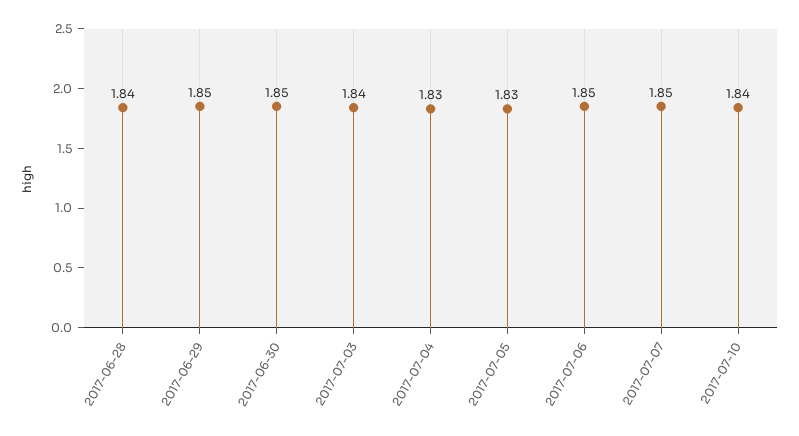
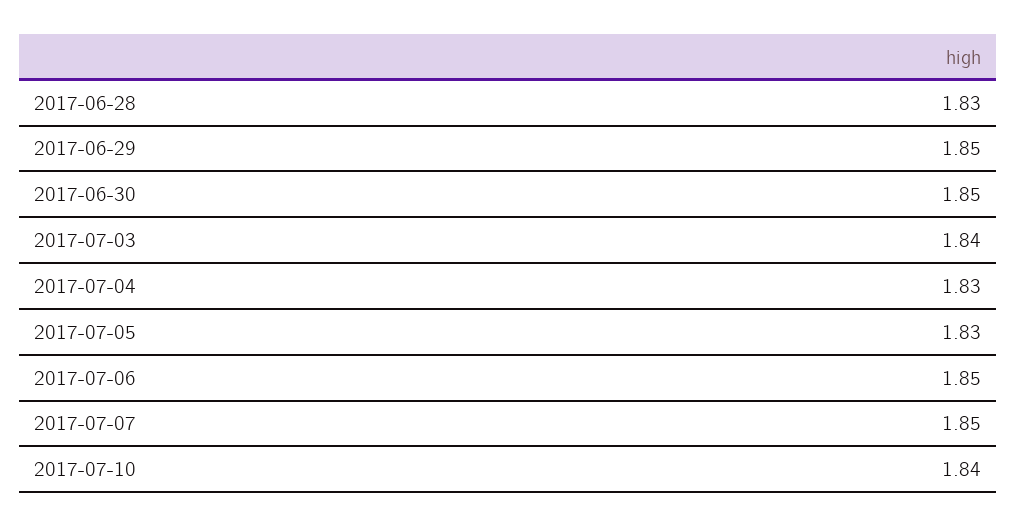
  {
-   "2017-06-28": 1.84,
+   "2017-06-28": 1.83,
    "2017-06-29": 1.85,
    "2017-06-30": 1.85,
    "2017-07-03": 1.84,
    "2017-07-04": 1.83,
    "2017-07-05": 1.83,
    "2017-07-06": 1.85,
    "2017-07-07": 1.85,
    "2017-07-10": 1.84
  }

